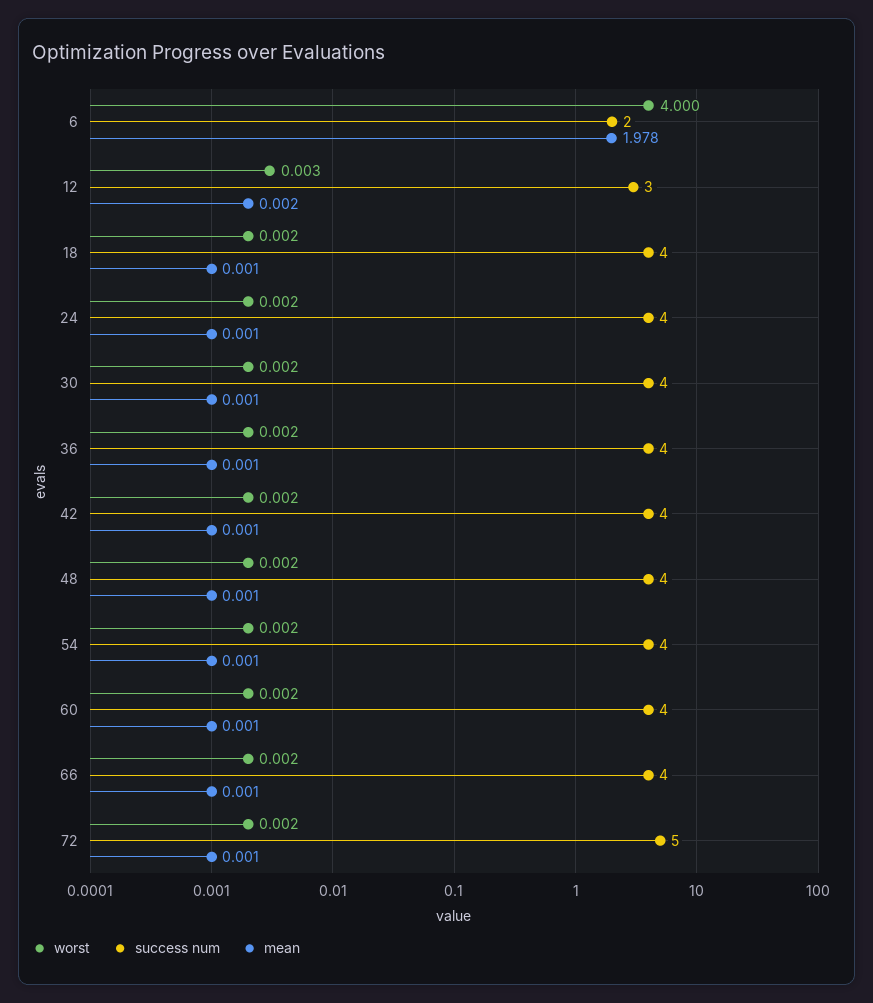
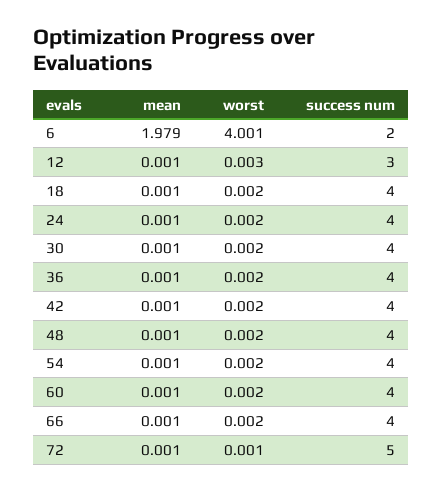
  {
    "worst": {
-     "6": 4,
+     "6": 4.001,
      "12": 0.003,
      "18": 0.002,
      "24": 0.002,
      "30": 0.002,
      "36": 0.002,
      "42": 0.002,
      "48": 0.002,
      "54": 0.002,
      "60": 0.002,
      "66": 0.002,
-     "72": 0.002
+     "72": 0.001
    },
    "success num": {
      "6": 2,
      "12": 3,
      "18": 4,
      "24": 4,
      "30": 4,
      "36": 4,
      "42": 4,
      "48": 4,
      "54": 4,
      "60": 4,
      "66": 4,
      "72": 5
    },
    "mean": {
-     "6": 1.978,
+     "6": 1.979,
-     "12": 0.002,
+     "12": 0.001,
      "18": 0.001,
      "24": 0.001,
      "30": 0.001,
      "36": 0.001,
      "42": 0.001,
      "48": 0.001,
      "54": 0.001,
      "60": 0.001,
      "66": 0.001,
      "72": 0.001
    }
  }

